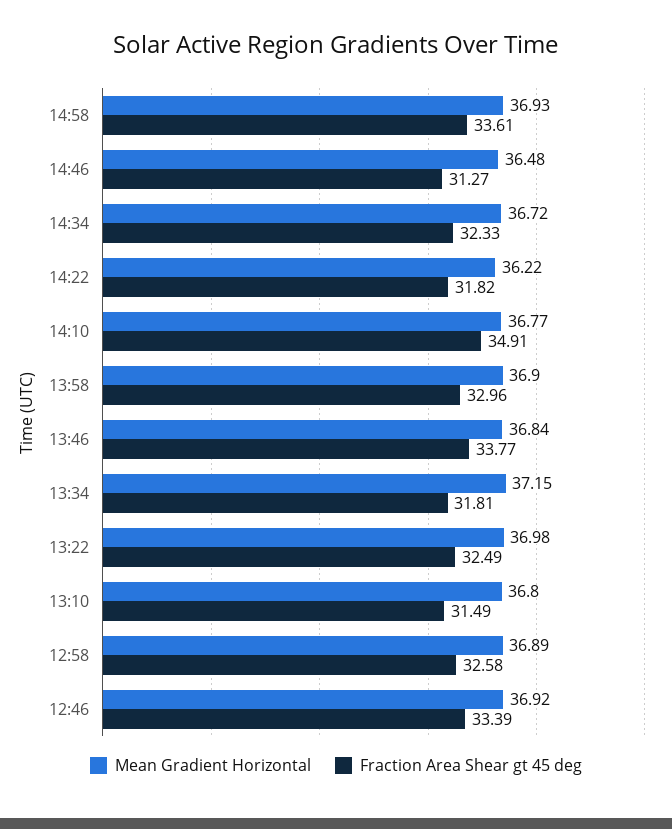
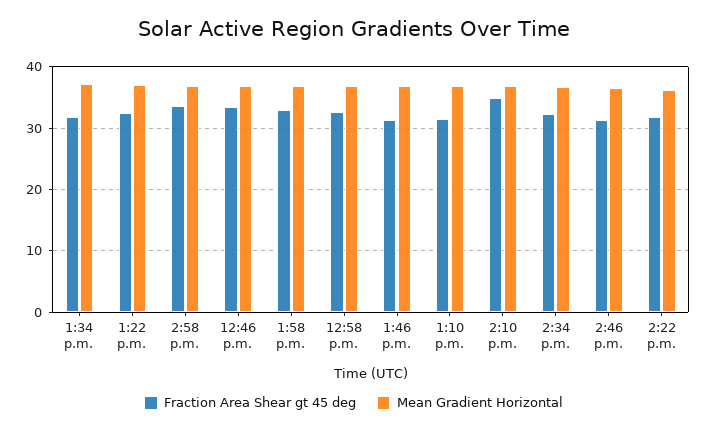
  {
    "Mean Gradient Horizontal": {
      "14:58": 36.93,
      "14:46": 36.48,
      "14:34": 36.72,
      "14:22": 36.22,
      "14:10": 36.77,
      "13:58": 36.9,
      "13:46": 36.84,
      "13:34": 37.15,
      "13:22": 36.98,
      "13:10": 36.8,
      "12:58": 36.89,
      "12:46": 36.92
    },
    "Fraction Area Shear gt 45 deg": {
      "14:58": 33.61,
      "14:46": 31.27,
      "14:34": 32.33,
      "14:22": 31.82,
      "14:10": 34.91,
      "13:58": 32.96,
-     "13:46": 33.77,
+     "13:46": 31,
      "13:34": 31.81,
      "13:22": 32.49,
      "13:10": 31.49,
      "12:58": 32.58,
      "12:46": 33.39
    }
  }

